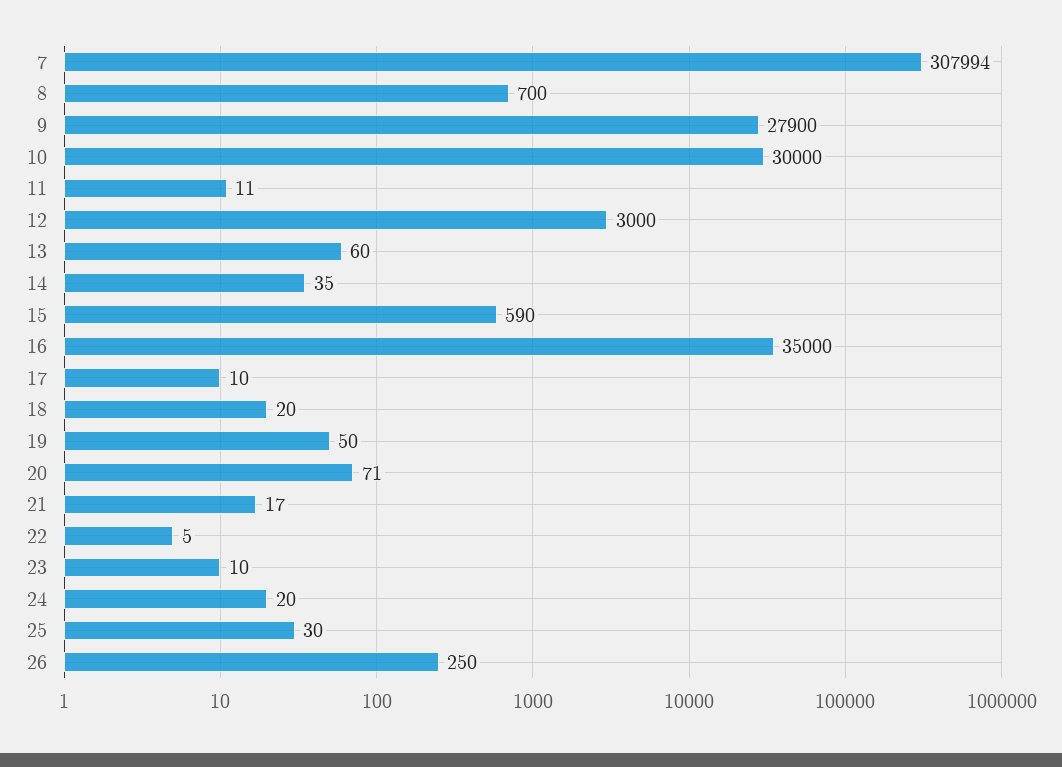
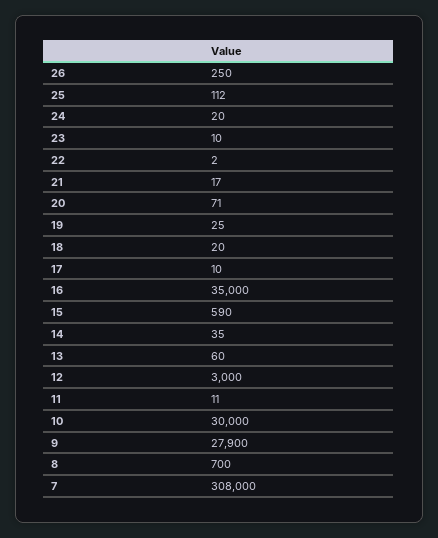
  {
-   "7": 307994,
+   "7": 308000,
    "8": 700,
    "9": 27900,
    "10": 30000,
    "11": 11,
    "12": 3000,
    "13": 60,
    "14": 35,
    "15": 590,
    "16": 35000,
    "17": 10,
    "18": 20,
-   "19": 50,
+   "19": 25,
    "20": 71,
    "21": 17,
-   "22": 5,
+   "22": 2,
    "23": 10,
    "24": 20,
-   "25": 30,
+   "25": 112,
    "26": 250
  }

